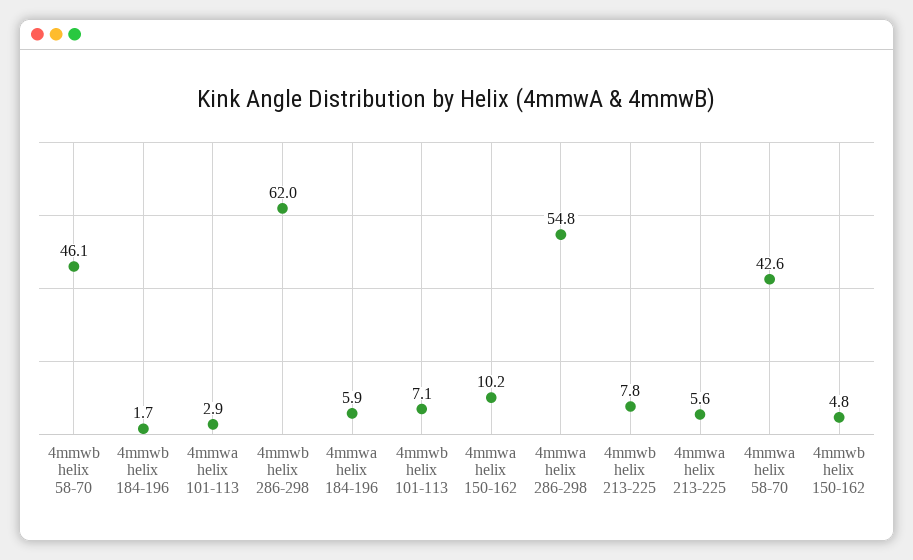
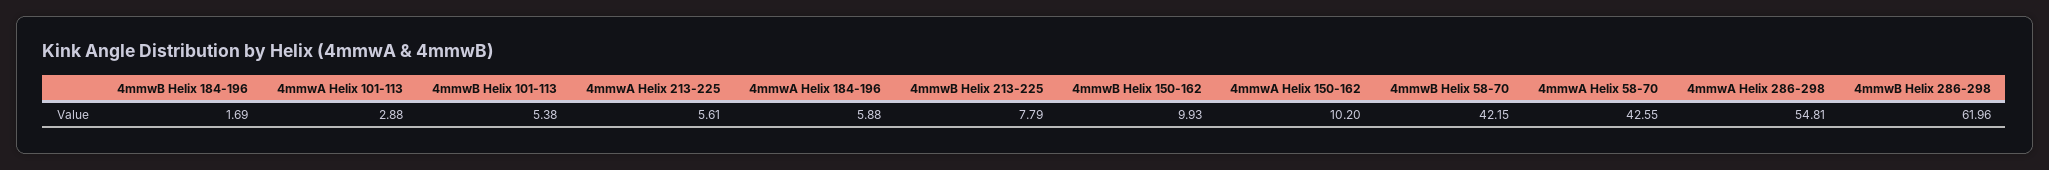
  {
-   "4mmwb helix 58-70": 46.1,
+   "4mmwb helix 58-70": 42.15,
    "4mmwb helix 184-196": 1.69,
    "4mmwa helix 101-113": 2.88,
    "4mmwb helix 286-298": 61.96,
    "4mmwa helix 184-196": 5.88,
-   "4mmwb helix 101-113": 7.1,
+   "4mmwb helix 101-113": 5.38,
    "4mmwa helix 150-162": 10.2,
    "4mmwa helix 286-298": 54.81,
    "4mmwb helix 213-225": 7.79,
    "4mmwa helix 213-225": 5.61,
    "4mmwa helix 58-70": 42.55,
-   "4mmwb helix 150-162": 4.8
+   "4mmwb helix 150-162": 9.93
  }

